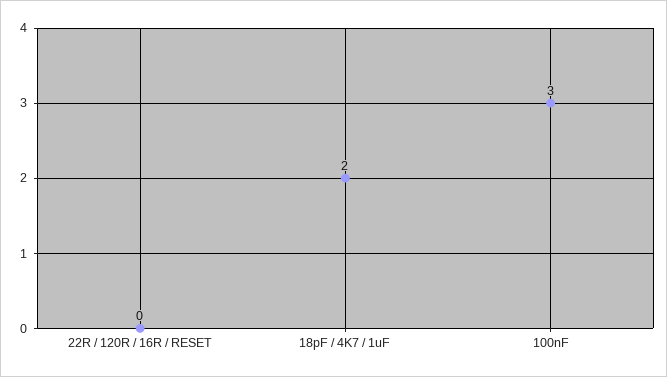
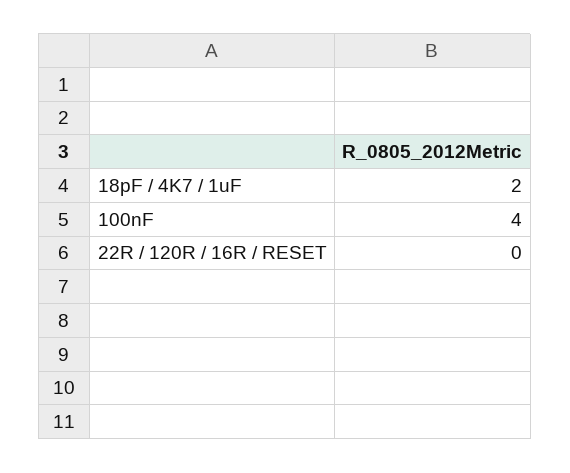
  {
    "22R / 120R / 16R / RESET": 0,
    "18pF / 4K7 / 1uF": 2,
-   "100nF": 3
+   "100nF": 4
  }

